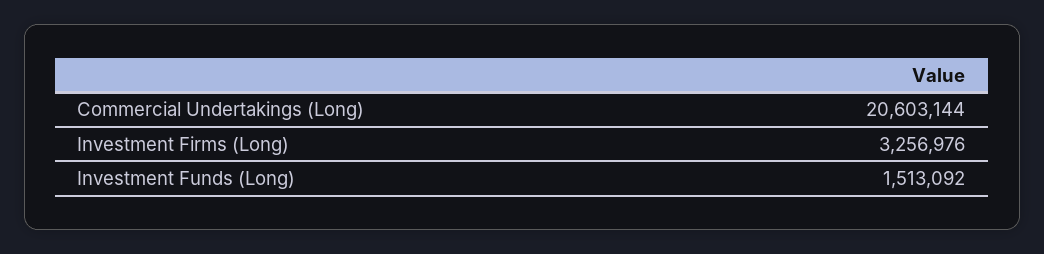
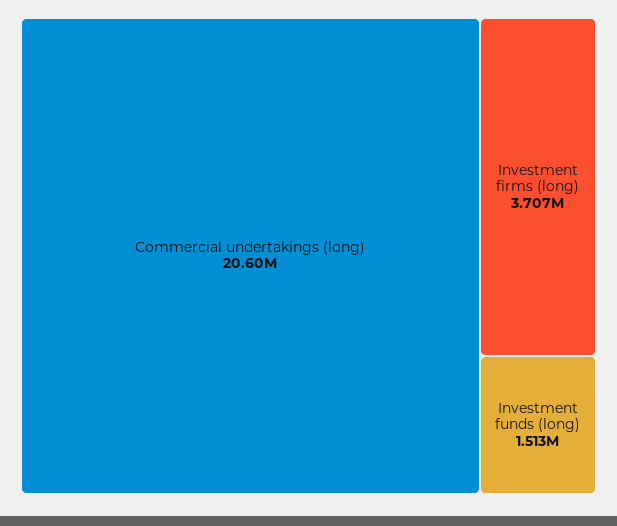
  {
    "Commercial Undertakings (Long)": 20603144,
-   "Investment Firms (Long)": 3256976,
+   "Investment Firms (Long)": 3707000,
    "Investment Funds (Long)": 1513092
  }

